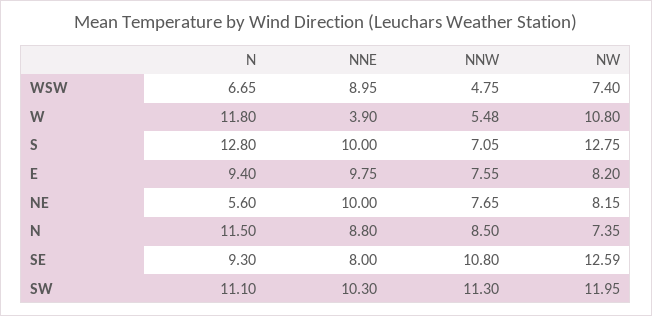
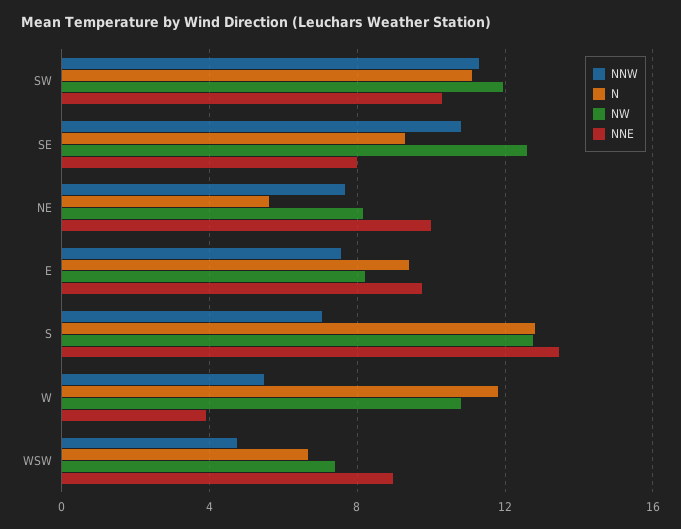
  {
    "N": {
      "WSW": 6.65,
      "W": 11.8,
      "S": 12.8,
      "E": 9.4,
      "NE": 5.6,
-     "N": 11.5,
      "SE": 9.3,
      "SW": 11.1
    },
    "NNE": {
      "WSW": 8.95,
      "W": 3.9,
-     "S": 10,
+     "S": 13.5,
      "E": 9.75,
      "NE": 10,
-     "N": 8.8,
      "SE": 8,
      "SW": 10.3
    },
    "NNW": {
      "WSW": 4.75,
      "W": 5.48,
      "S": 7.05,
      "E": 7.55,
      "NE": 7.65,
-     "N": 8.5,
      "SE": 10.8,
      "SW": 11.3
    },
    "NW": {
      "WSW": 7.4,
      "W": 10.8,
      "S": 12.75,
      "E": 8.2,
      "NE": 8.15,
-     "N": 7.35,
      "SE": 12.59,
      "SW": 11.95
    }
  }

